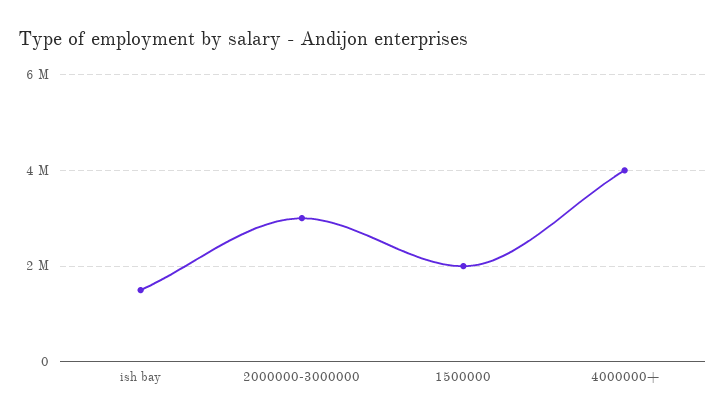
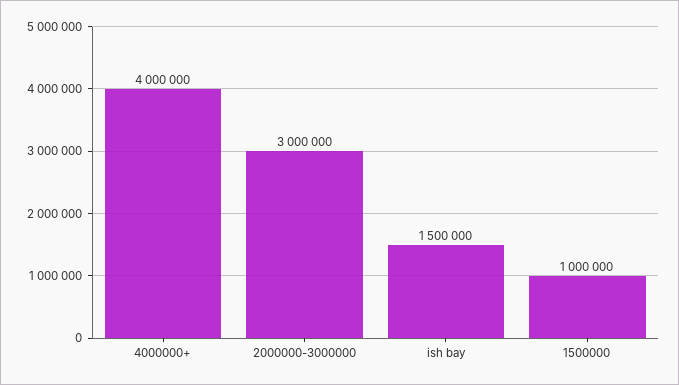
  {
    "ish bay": 1500000,
    "2000000-3000000": 3000000,
-   "1500000": 2000000,
+   "1500000": 1000000,
    "4000000+": 4000000
  }

